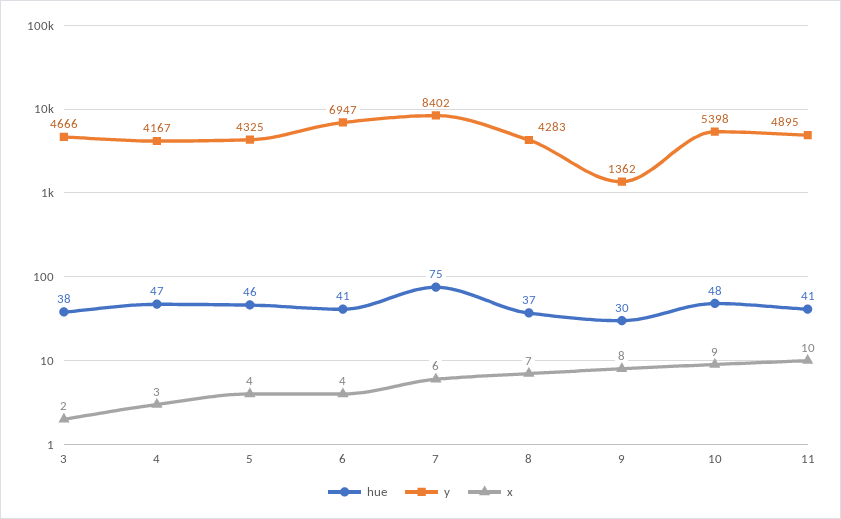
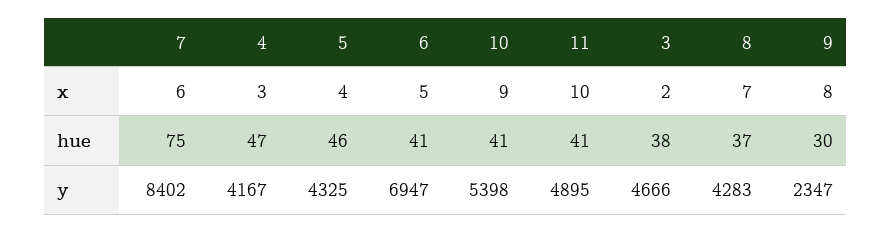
  {
    "hue": {
      "3": 38,
      "4": 47,
      "5": 46,
      "6": 41,
      "7": 75,
      "8": 37,
      "9": 30,
-     "10": 48,
+     "10": 41,
      "11": 41
    },
    "y": {
      "3": 4666,
      "4": 4167,
      "5": 4325,
      "6": 6947,
      "7": 8402,
      "8": 4283,
-     "9": 1362,
+     "9": 2347,
      "10": 5398,
      "11": 4895
    },
    "x": {
      "3": 2,
      "4": 3,
      "5": 4,
-     "6": 4,
+     "6": 5,
      "7": 6,
      "8": 7,
      "9": 8,
      "10": 9,
      "11": 10
    }
  }

